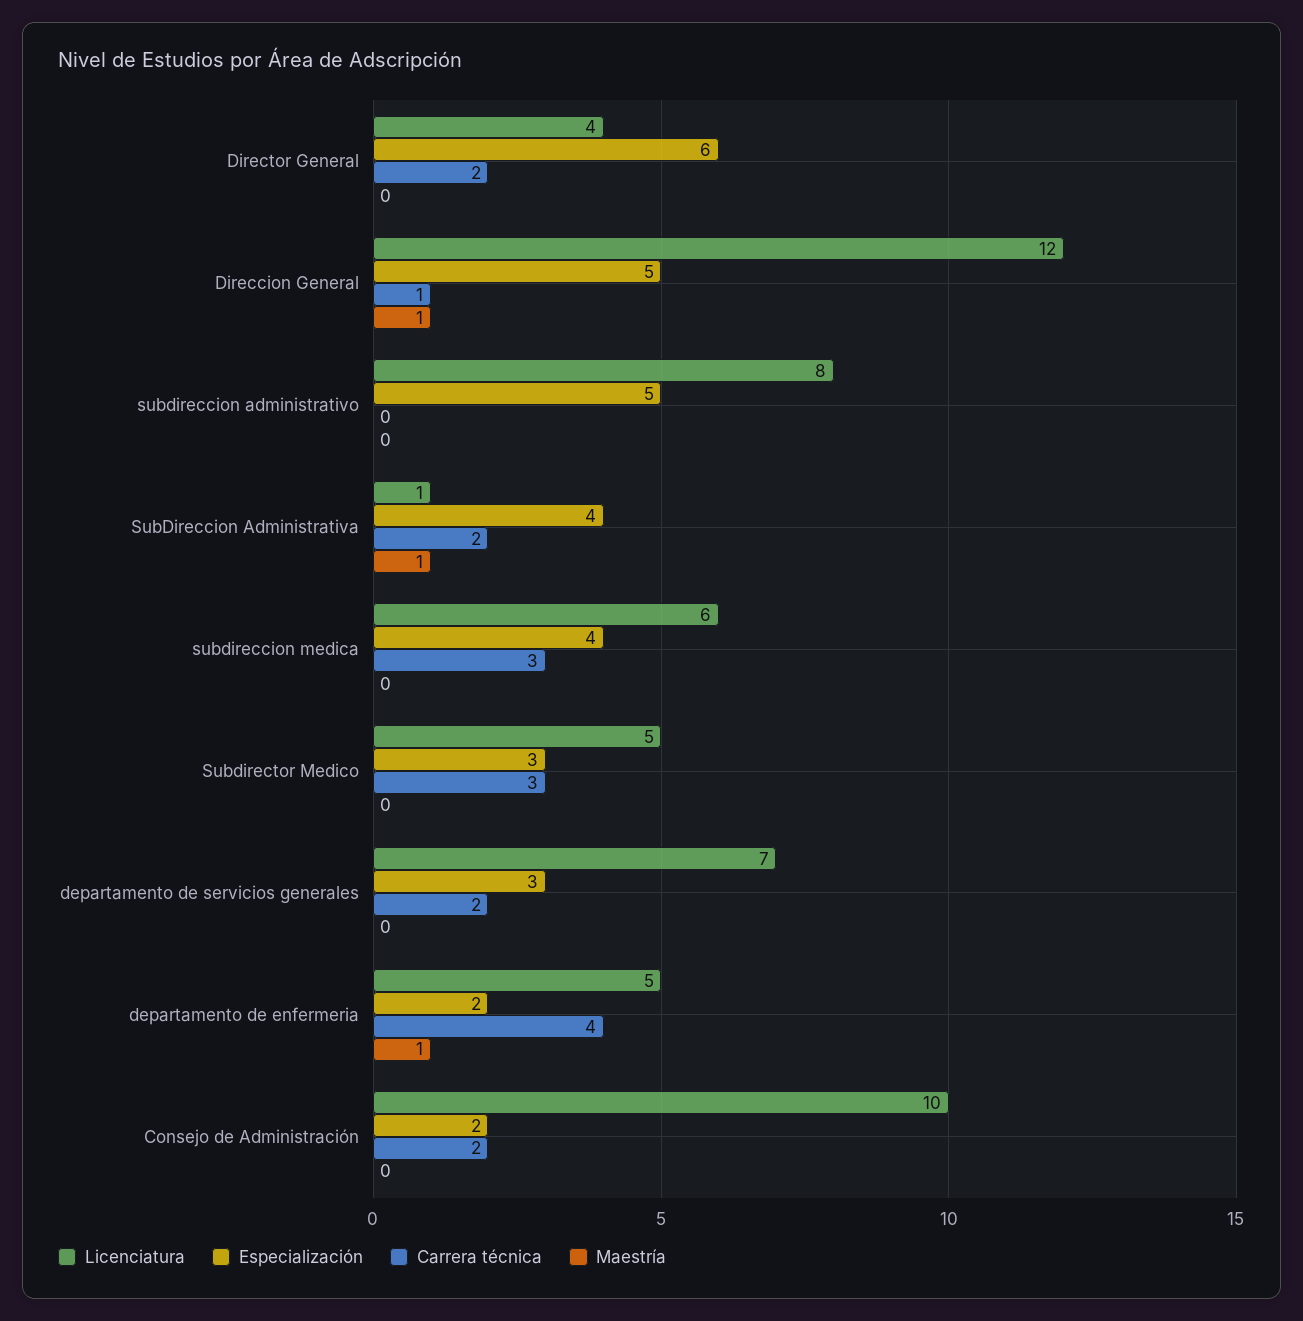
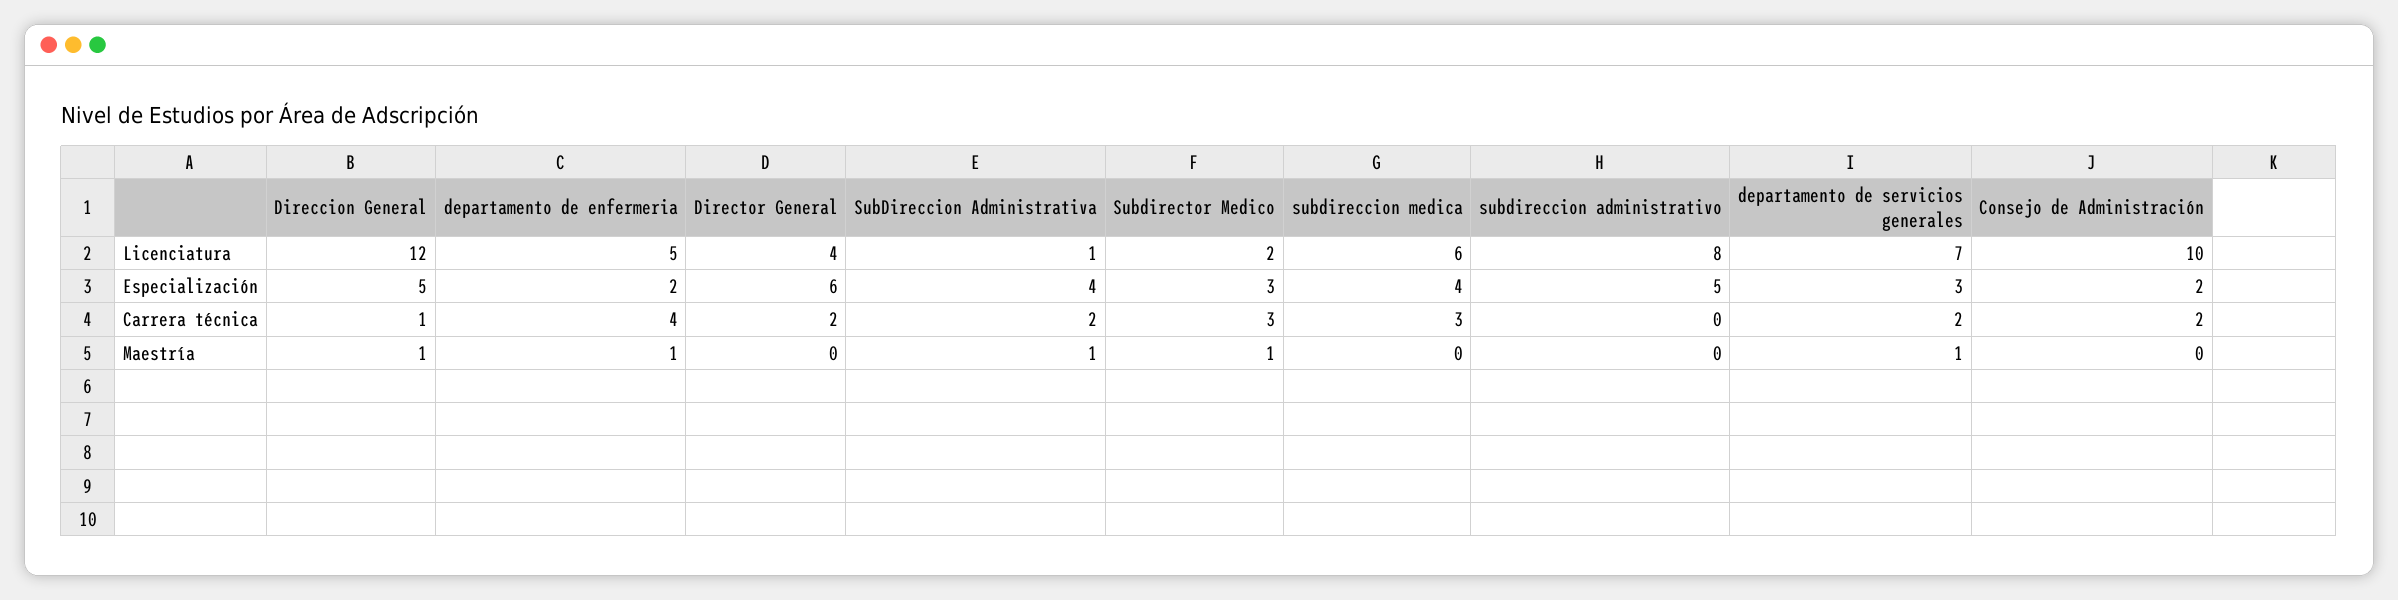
  {
    "Licenciatura": {
      "Director General": 4,
      "Direccion General": 12,
      "subdireccion administrativo": 8,
      "SubDireccion Administrativa": 1,
      "subdireccion medica": 6,
-     "Subdirector Medico": 5,
+     "Subdirector Medico": 2,
      "departamento de servicios generales": 7,
      "departamento de enfermeria": 5,
      "Consejo de Administración": 10
    },
    "Especialización": {
      "Director General": 6,
      "Direccion General": 5,
      "subdireccion administrativo": 5,
      "SubDireccion Administrativa": 4,
      "subdireccion medica": 4,
      "Subdirector Medico": 3,
      "departamento de servicios generales": 3,
      "departamento de enfermeria": 2,
      "Consejo de Administración": 2
    },
    "Carrera técnica": {
      "Director General": 2,
      "Direccion General": 1,
      "subdireccion administrativo": 0,
      "SubDireccion Administrativa": 2,
      "subdireccion medica": 3,
      "Subdirector Medico": 3,
      "departamento de servicios generales": 2,
      "departamento de enfermeria": 4,
      "Consejo de Administración": 2
    },
    "Maestría": {
      "Director General": 0,
      "Direccion General": 1,
      "subdireccion administrativo": 0,
      "SubDireccion Administrativa": 1,
      "subdireccion medica": 0,
-     "Subdirector Medico": 0,
+     "Subdirector Medico": 1,
-     "departamento de servicios generales": 0,
+     "departamento de servicios generales": 1,
      "departamento de enfermeria": 1,
      "Consejo de Administración": 0
    }
  }

